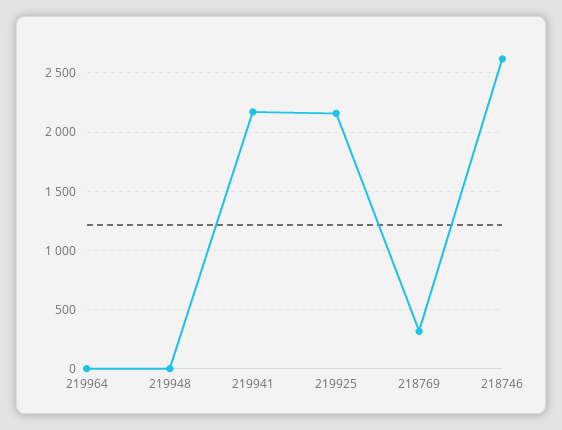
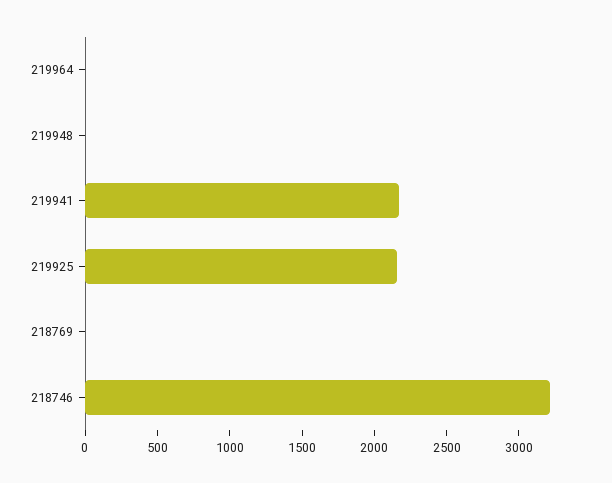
  {
    "219964": 0,
    "219948": 0,
    "219941": 2200,
    "219925": 2200,
-   "218769": 300,
+   "218769": 0,
-   "218746": 2600
+   "218746": 3200
  }

